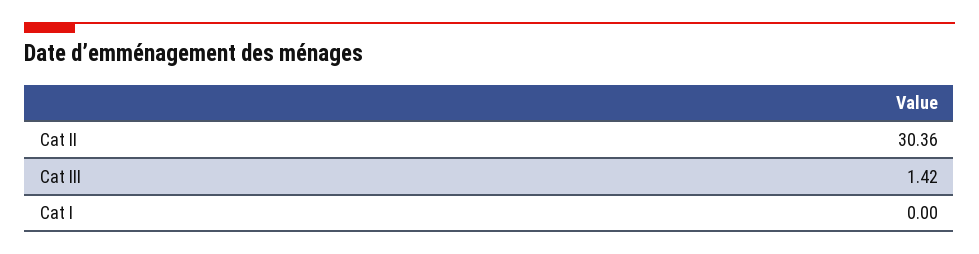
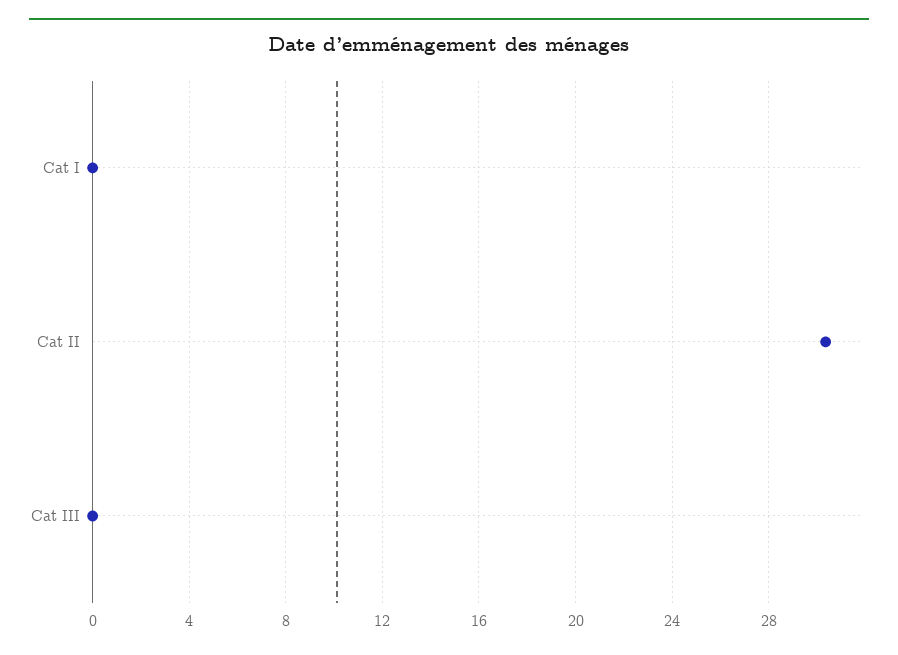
  {
    "Cat II": 30.36,
-   "Cat III": 1.42,
+   "Cat III": 0,
    "Cat I": 0
  }

